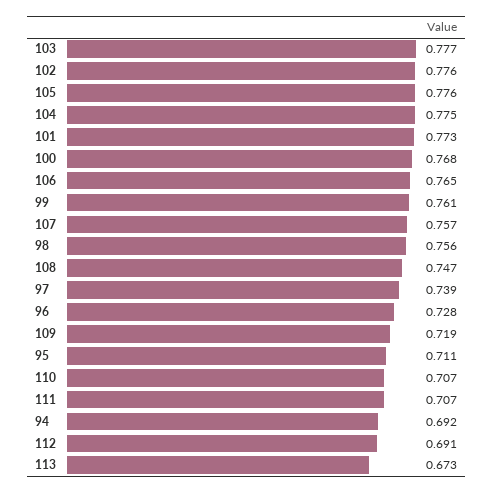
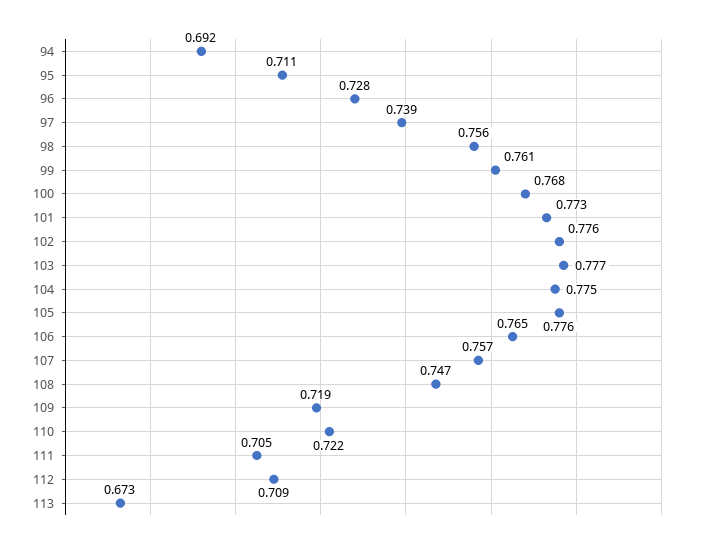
  {
    "103": 0.777,
    "102": 0.776,
    "105": 0.776,
    "104": 0.775,
    "101": 0.773,
    "100": 0.768,
    "106": 0.765,
    "99": 0.761,
    "107": 0.757,
    "98": 0.756,
    "108": 0.747,
    "97": 0.739,
    "96": 0.728,
    "109": 0.719,
    "95": 0.711,
-   "110": 0.707,
+   "110": 0.722,
-   "111": 0.707,
+   "111": 0.705,
    "94": 0.692,
-   "112": 0.691,
+   "112": 0.709,
    "113": 0.673
  }

